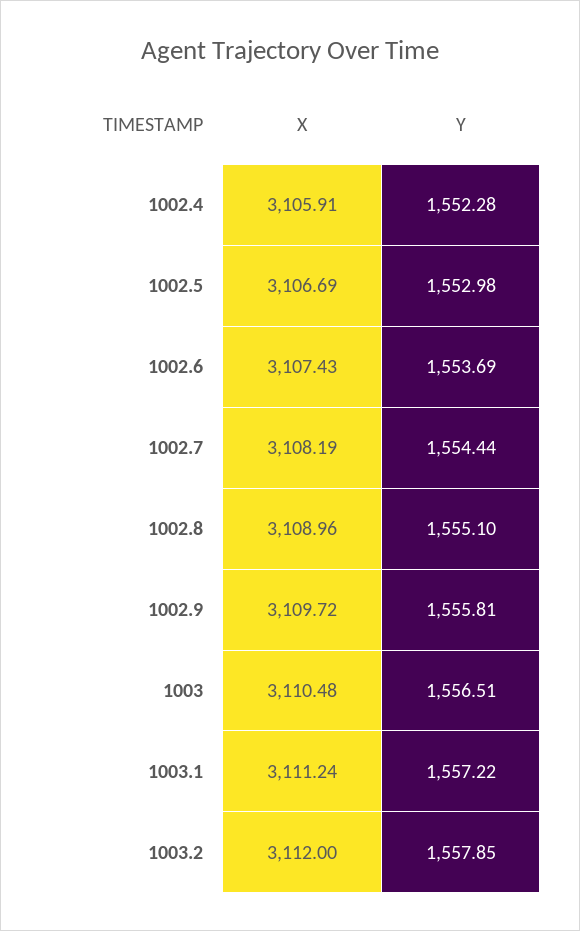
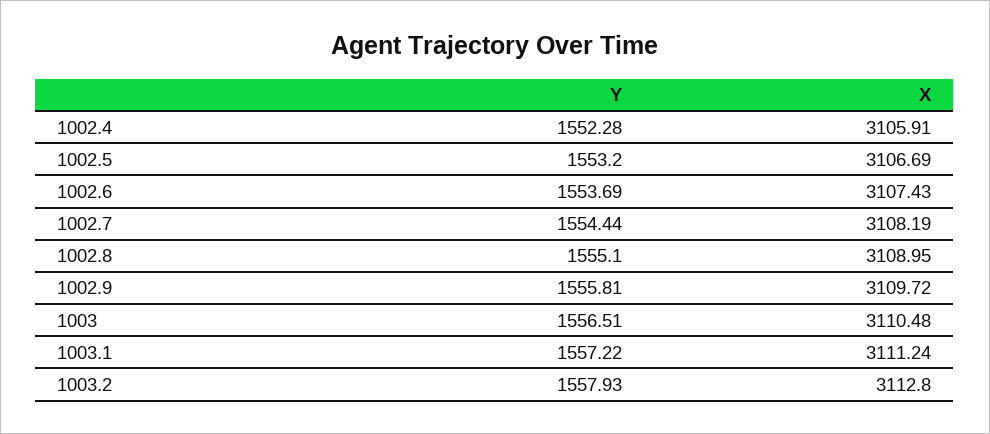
  {
    "X": {
      "1002.4": 3105.91,
      "1002.5": 3106.69,
      "1002.6": 3107.43,
      "1002.7": 3108.19,
-     "1002.8": 3108.96,
+     "1002.8": 3108.95,
      "1002.9": 3109.72,
      "1003": 3110.48,
      "1003.1": 3111.24,
-     "1003.2": 3112
+     "1003.2": 3112.8
    },
    "Y": {
      "1002.4": 1552.28,
-     "1002.5": 1552.98,
+     "1002.5": 1553.2,
      "1002.6": 1553.69,
      "1002.7": 1554.44,
      "1002.8": 1555.1,
      "1002.9": 1555.81,
      "1003": 1556.51,
      "1003.1": 1557.22,
-     "1003.2": 1557.85
+     "1003.2": 1557.93
    }
  }

